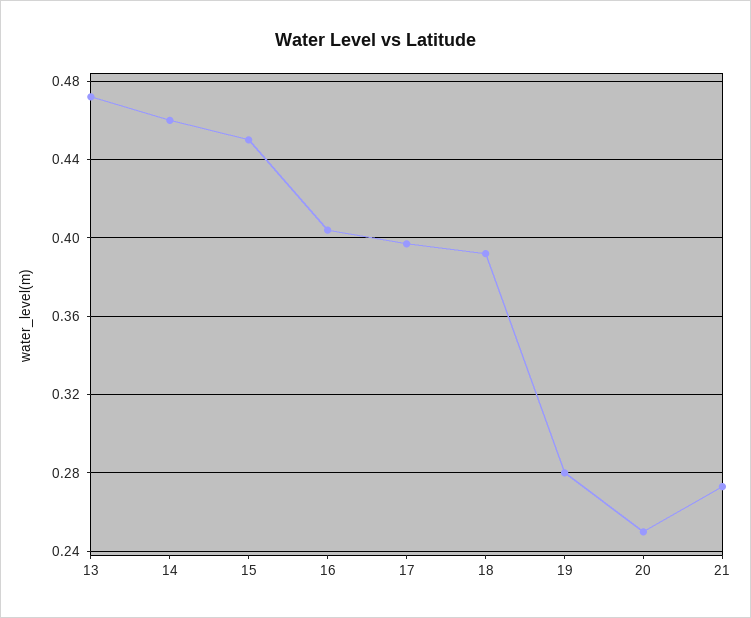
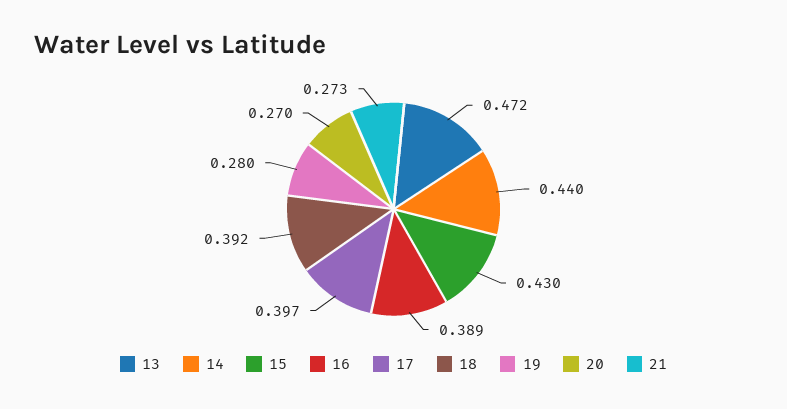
  {
    "13": 0.472,
-   "14": 0.46,
+   "14": 0.44,
-   "15": 0.45,
+   "15": 0.43,
-   "16": 0.405,
+   "16": 0.389,
    "17": 0.397,
    "18": 0.392,
    "19": 0.28,
-   "20": 0.25,
+   "20": 0.27,
    "21": 0.273
  }

